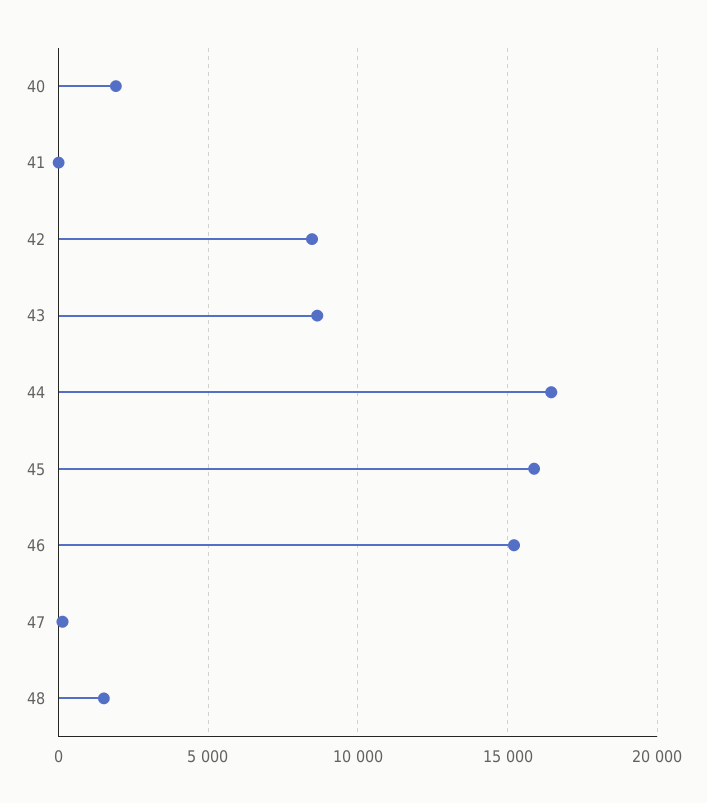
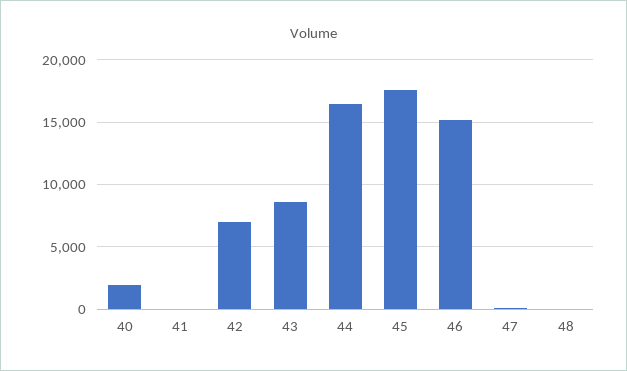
  {
    "40": 2000,
    "41": 0,
-   "42": 8500,
+   "42": 7000,
    "43": 8500,
    "44": 16500,
-   "45": 16000,
+   "45": 17500,
    "46": 15000,
    "47": 0,
-   "48": 1500
+   "48": 0
  }

